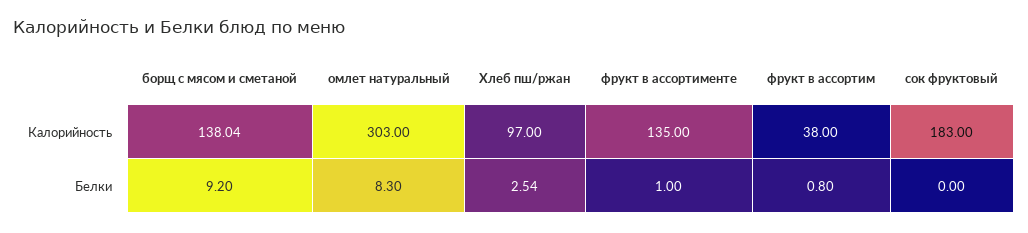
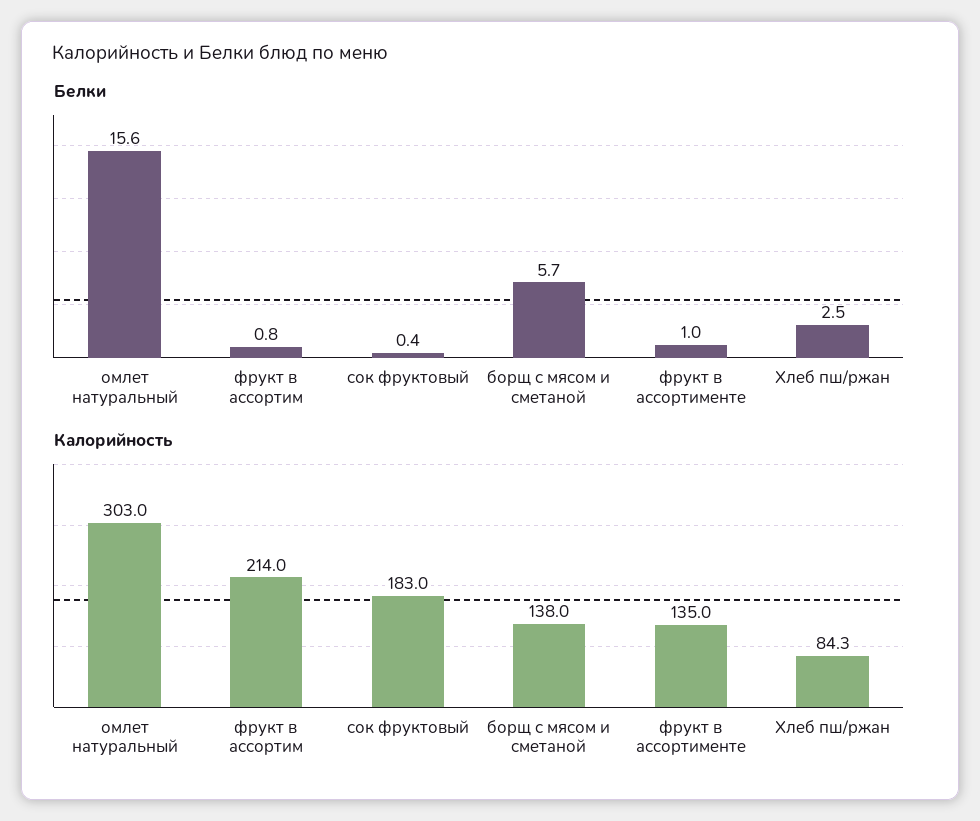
  {
    "Калорийность": {
      "борщ с мясом и сметаной": 138.04,
      "омлет натуральный": 303,
-     "Хлеб пш/ржан": 97,
+     "Хлеб пш/ржан": 84.3,
      "фрукт в ассортименте": 135,
-     "фрукт в ассортим": 38,
+     "фрукт в ассортим": 214,
      "сок фруктовый": 183
    },
    "Белки": {
-     "борщ с мясом и сметаной": 9.2,
+     "борщ с мясом и сметаной": 5.7,
-     "омлет натуральный": 8.3,
+     "омлет натуральный": 15.6,
      "Хлеб пш/ржан": 2.54,
      "фрукт в ассортименте": 1,
      "фрукт в ассортим": 0.8,
-     "сок фруктовый": 0
+     "сок фруктовый": 0.4
    }
  }

